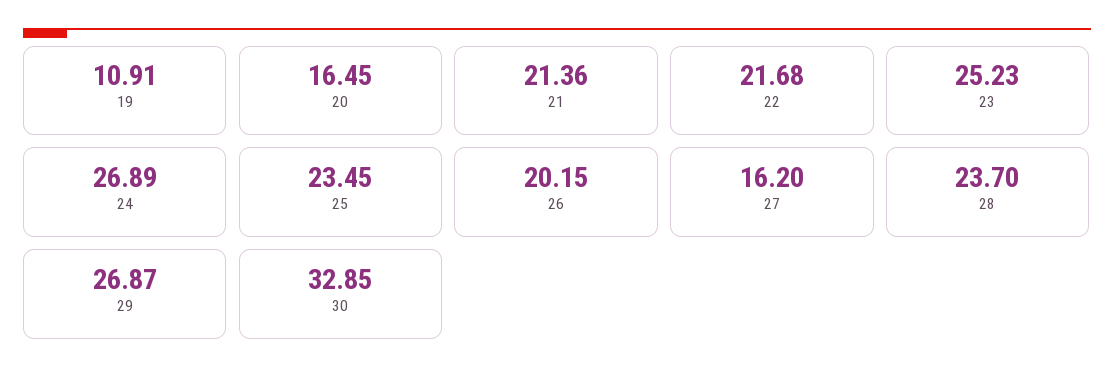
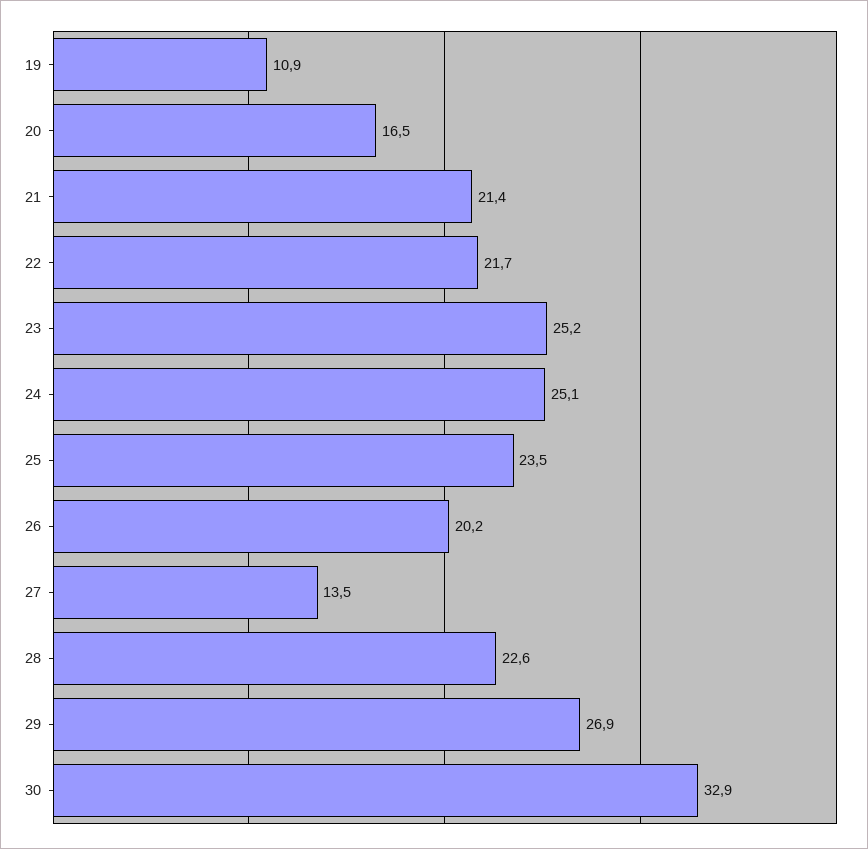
  {
    "19": 10.91,
    "20": 16.45,
    "21": 21.36,
    "22": 21.68,
    "23": 25.23,
-   "24": 26.89,
+   "24": 25.1,
    "25": 23.45,
    "26": 20.15,
-   "27": 16.2,
+   "27": 13.5,
-   "28": 23.7,
+   "28": 22.6,
    "29": 26.87,
    "30": 32.85
  }

